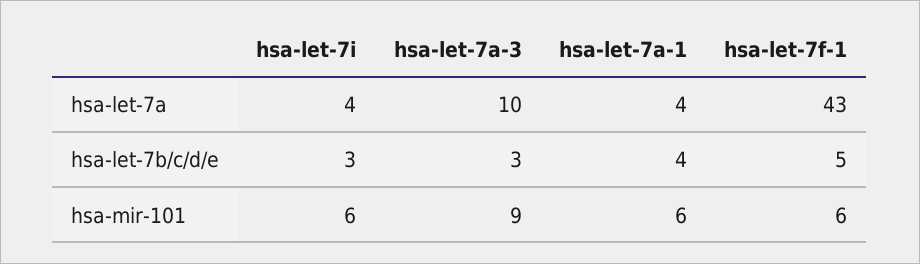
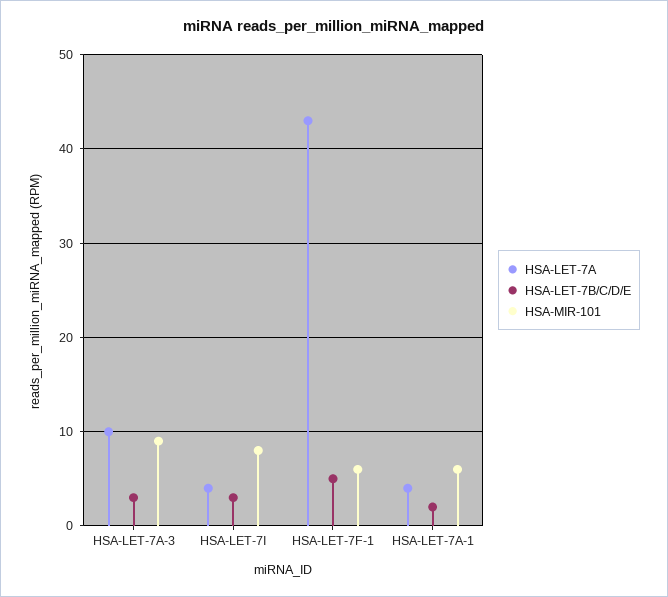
  {
    "hsa-let-7a": {
      "hsa-let-7i": 4,
      "hsa-let-7a-3": 10,
      "hsa-let-7a-1": 4,
      "hsa-let-7f-1": 43
    },
    "hsa-let-7b/c/d/e": {
      "hsa-let-7i": 3,
      "hsa-let-7a-3": 3,
-     "hsa-let-7a-1": 4,
+     "hsa-let-7a-1": 2,
      "hsa-let-7f-1": 5
    },
    "hsa-mir-101": {
-     "hsa-let-7i": 6,
+     "hsa-let-7i": 8,
      "hsa-let-7a-3": 9,
      "hsa-let-7a-1": 6,
      "hsa-let-7f-1": 6
    }
  }

